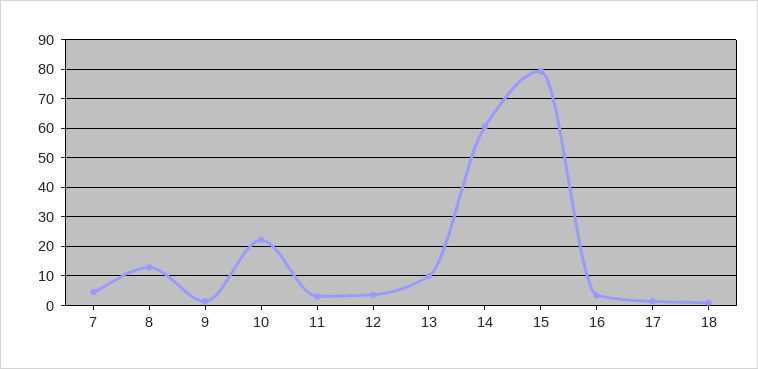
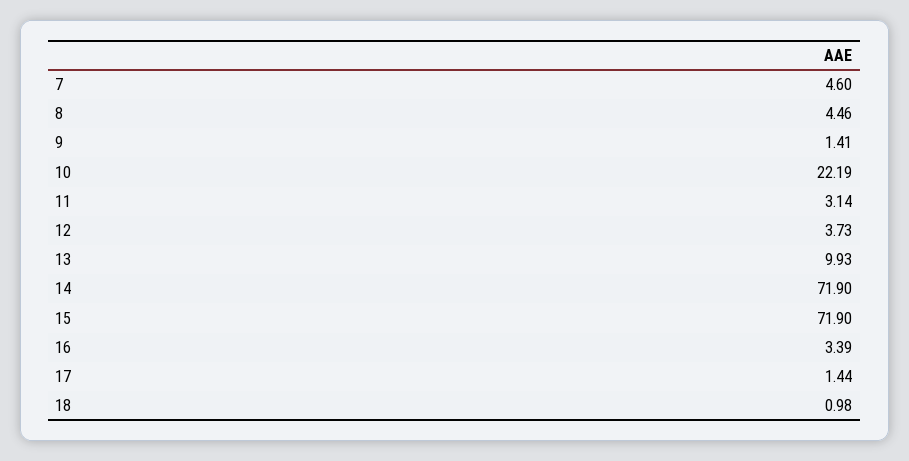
  {
    "7": 4.6,
-   "8": 12.5,
+   "8": 4.46,
    "9": 1.41,
    "10": 22.19,
    "11": 3.14,
    "12": 3.73,
    "13": 9.93,
-   "14": 60,
+   "14": 71.9,
-   "15": 80,
+   "15": 71.9,
    "16": 3.39,
    "17": 1.44,
    "18": 0.98
  }

